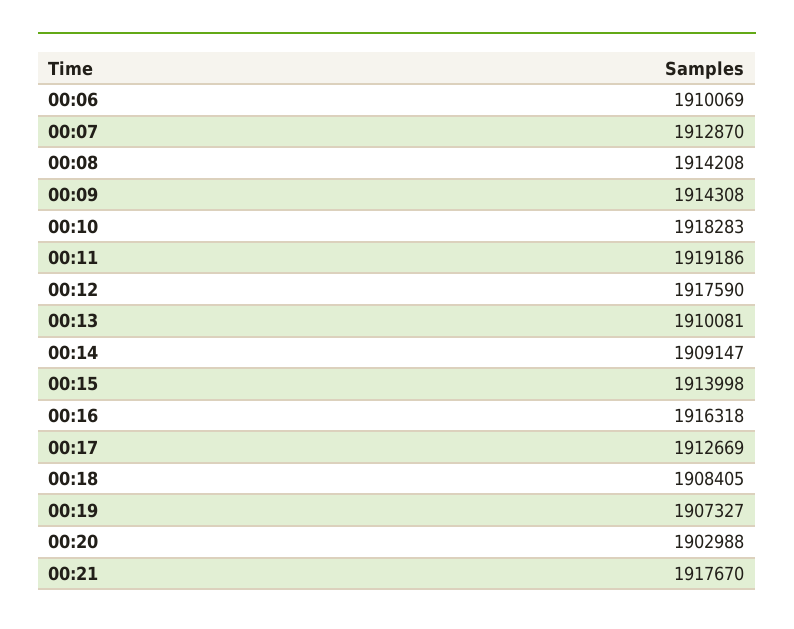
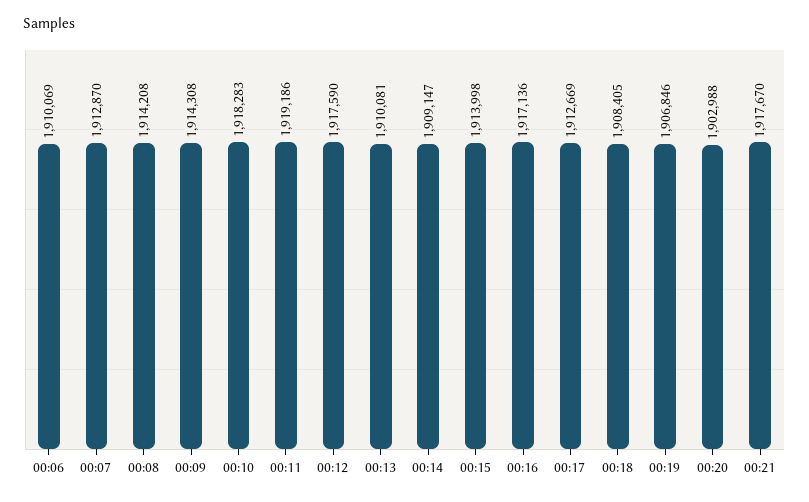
  {
    "00:06": 1910069,
    "00:07": 1912870,
    "00:08": 1914208,
    "00:09": 1914308,
    "00:10": 1918283,
    "00:11": 1919186,
    "00:12": 1917590,
    "00:13": 1910081,
    "00:14": 1909147,
    "00:15": 1913998,
-   "00:16": 1916318,
+   "00:16": 1917136,
    "00:17": 1912669,
    "00:18": 1908405,
-   "00:19": 1907327,
+   "00:19": 1906846,
    "00:20": 1902988,
    "00:21": 1917670
  }

